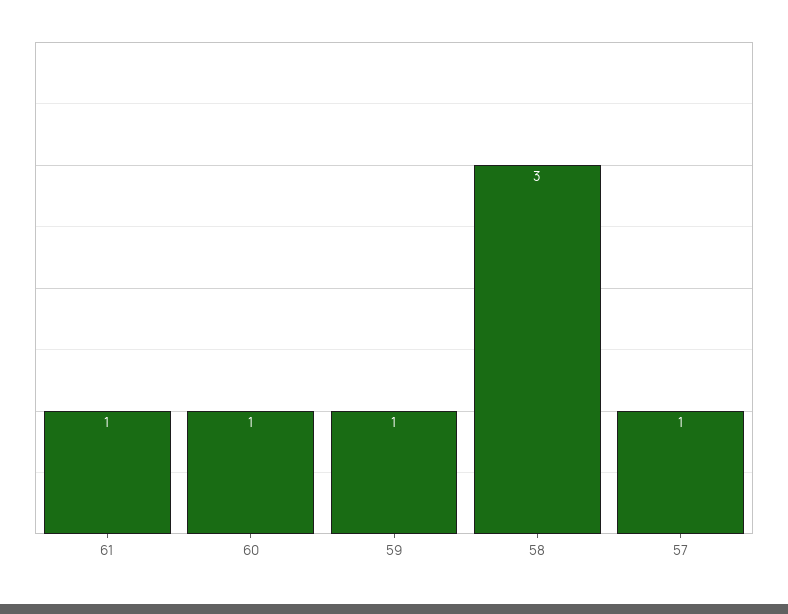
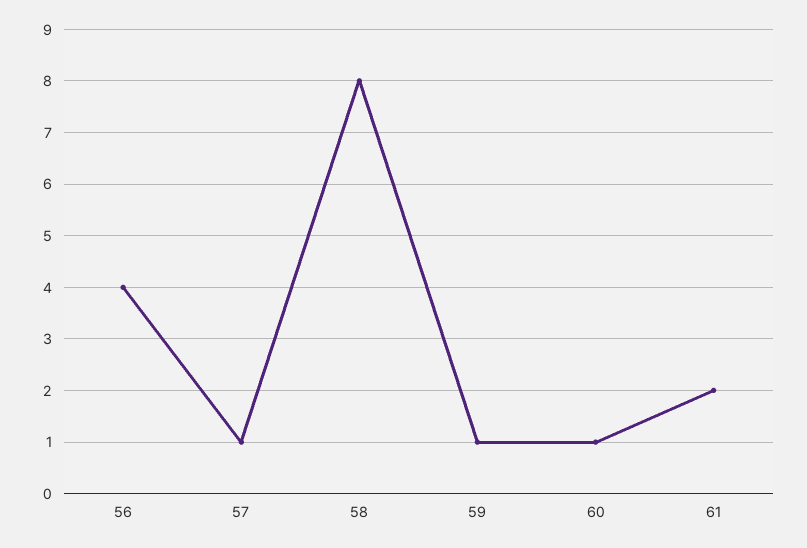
  {
-   "61": 1,
+   "61": 2,
    "60": 1,
    "59": 1,
-   "58": 3,
+   "58": 8,
-   "57": 1
+   "57": 1,
+   "56": 4
  }

